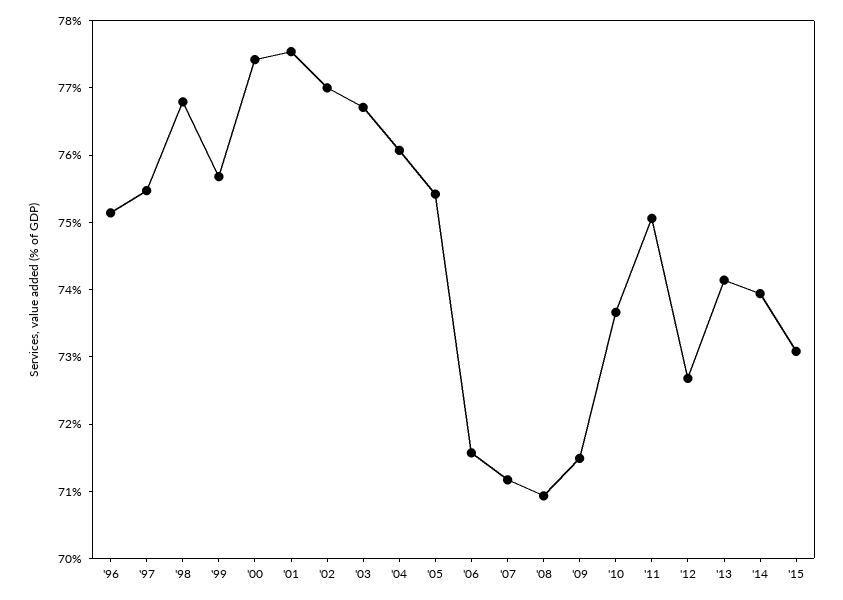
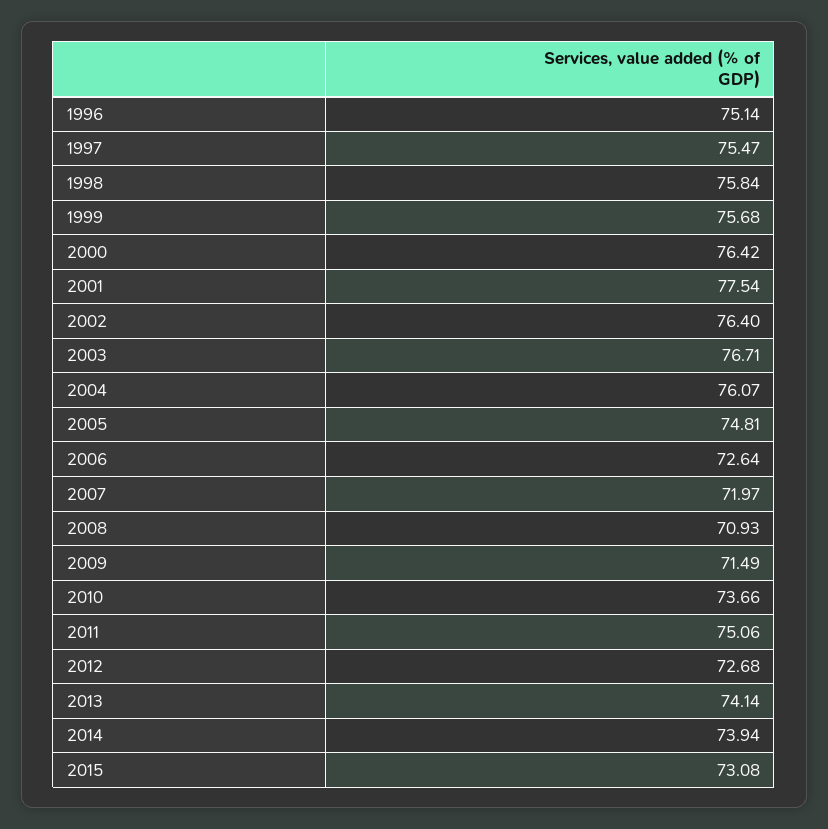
  {
    "'96": 75.14,
    "'97": 75.47,
-   "'98": 76.8,
+   "'98": 75.84,
    "'99": 75.68,
-   "'00": 77.4,
+   "'00": 76.42,
    "'01": 77.54,
-   "'02": 77,
+   "'02": 76.4,
    "'03": 76.71,
    "'04": 76.07,
-   "'05": 75.4,
+   "'05": 74.81,
-   "'06": 71.6,
+   "'06": 72.64,
-   "'07": 71.2,
+   "'07": 71.97,
    "'08": 70.93,
    "'09": 71.49,
    "'10": 73.66,
    "'11": 75.06,
    "'12": 72.68,
    "'13": 74.14,
    "'14": 73.94,
    "'15": 73.08
  }

